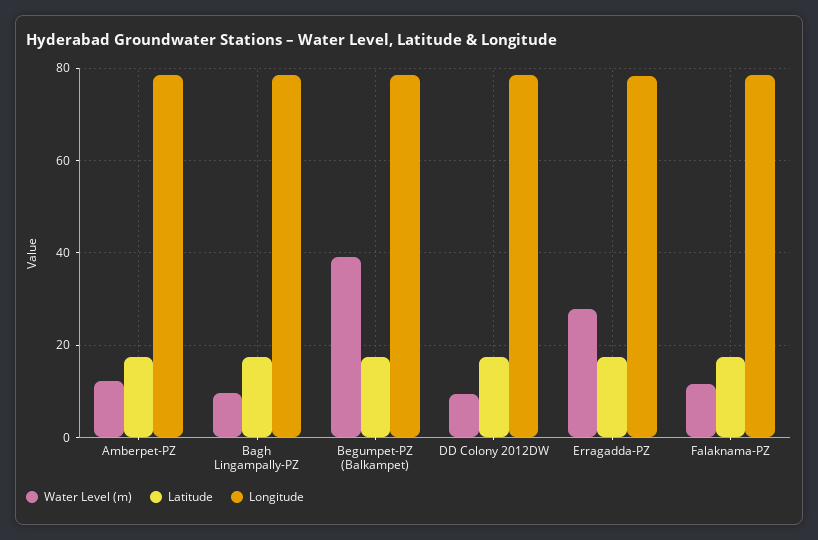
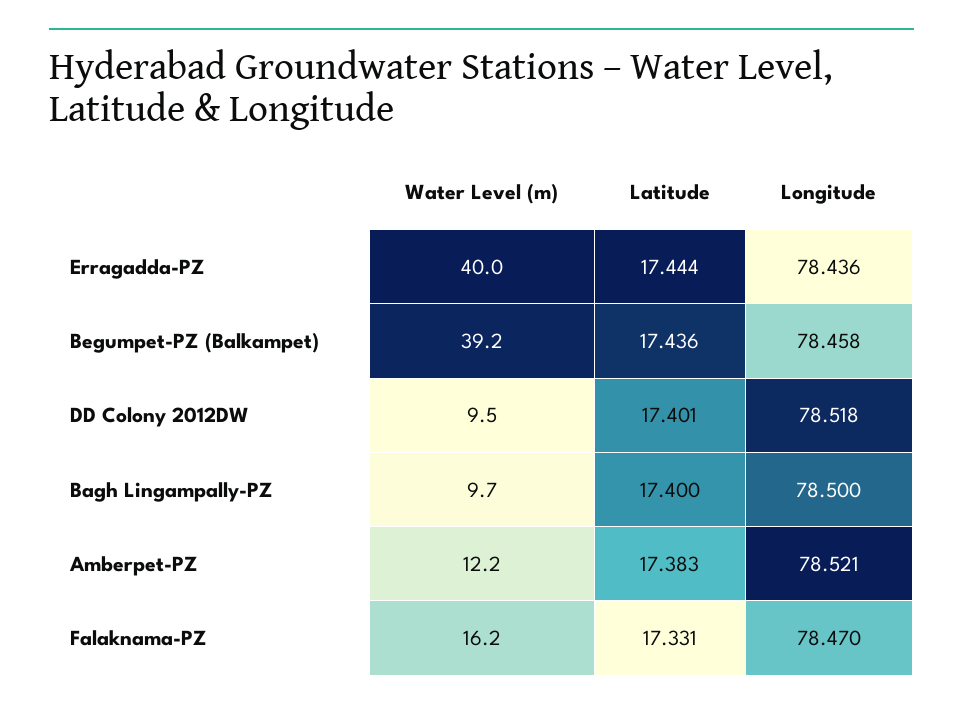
  {
    "Water Level (m)": {
      "Amberpet-PZ": 12.2,
      "Bagh Lingampally-PZ": 9.7,
      "Begumpet-PZ (Balkampet)": 39.2,
      "DD Colony 2012DW": 9.5,
-     "Erragadda-PZ": 28,
+     "Erragadda-PZ": 40,
-     "Falaknama-PZ": 12
+     "Falaknama-PZ": 16.2
    },
    "Latitude": {
      "Amberpet-PZ": 17.383,
      "Bagh Lingampally-PZ": 17.4,
      "Begumpet-PZ (Balkampet)": 17.436,
      "DD Colony 2012DW": 17.401,
      "Erragadda-PZ": 17.444,
      "Falaknama-PZ": 17.331
    },
    "Longitude": {
      "Amberpet-PZ": 78.521,
      "Bagh Lingampally-PZ": 78.5,
      "Begumpet-PZ (Balkampet)": 78.458,
      "DD Colony 2012DW": 78.518,
      "Erragadda-PZ": 78.436,
      "Falaknama-PZ": 78.47
    }
  }

